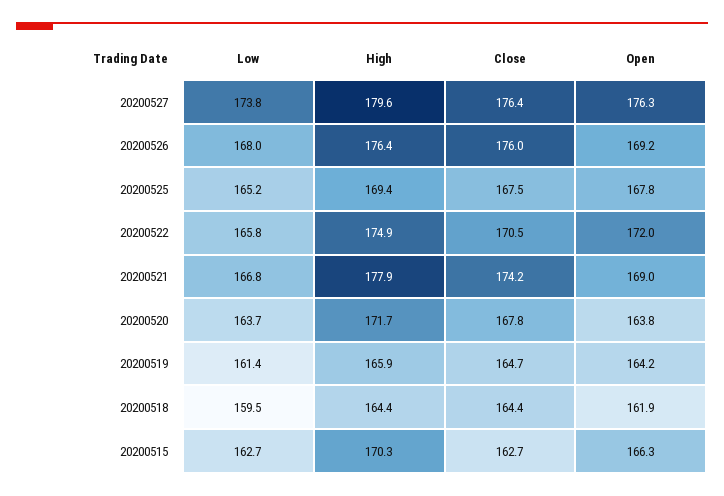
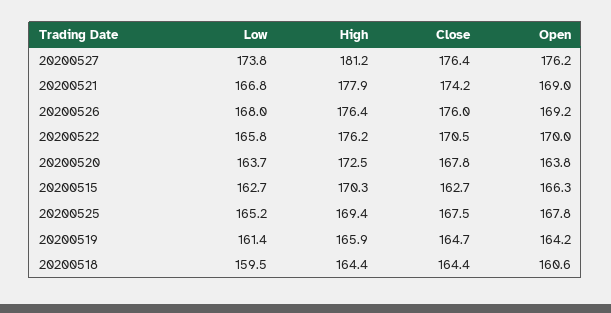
  {
    "Low": {
      "20200527": 173.8,
      "20200526": 168,
      "20200525": 165.2,
      "20200522": 165.8,
      "20200521": 166.8,
      "20200520": 163.7,
      "20200519": 161.4,
      "20200518": 159.5,
      "20200515": 162.7
    },
    "High": {
-     "20200527": 179.6,
+     "20200527": 181.2,
      "20200526": 176.4,
      "20200525": 169.4,
-     "20200522": 174.9,
+     "20200522": 176.2,
      "20200521": 177.9,
-     "20200520": 171.7,
+     "20200520": 172.5,
      "20200519": 165.9,
      "20200518": 164.4,
      "20200515": 170.3
    },
    "Close": {
      "20200527": 176.4,
      "20200526": 176,
      "20200525": 167.5,
      "20200522": 170.5,
      "20200521": 174.2,
      "20200520": 167.8,
      "20200519": 164.7,
      "20200518": 164.4,
      "20200515": 162.7
    },
    "Open": {
-     "20200527": 176.3,
+     "20200527": 176.2,
      "20200526": 169.2,
      "20200525": 167.8,
-     "20200522": 172,
+     "20200522": 170,
      "20200521": 169,
      "20200520": 163.8,
      "20200519": 164.2,
-     "20200518": 161.9,
+     "20200518": 160.6,
      "20200515": 166.3
    }
  }

